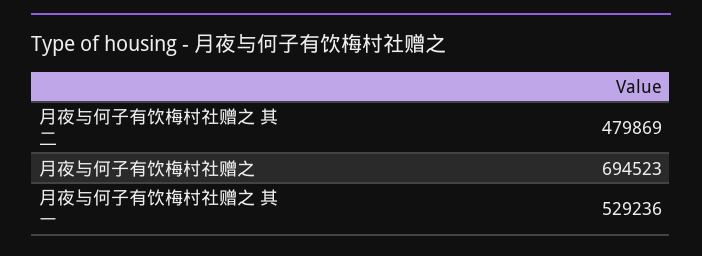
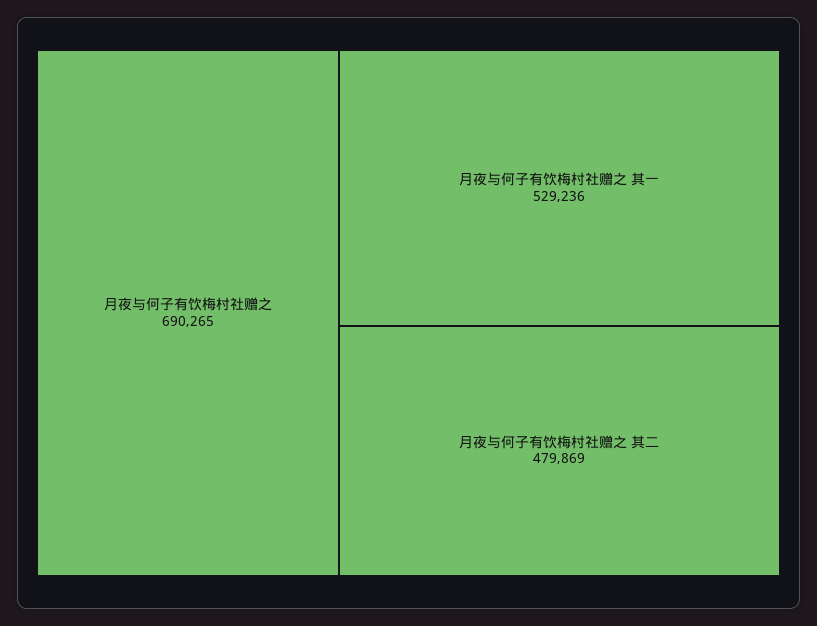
  {
    "月夜与何子有饮梅村社赠之 其二": 479869,
-   "月夜与何子有饮梅村社赠之": 694523,
+   "月夜与何子有饮梅村社赠之": 690265,
    "月夜与何子有饮梅村社赠之 其一": 529236
  }

